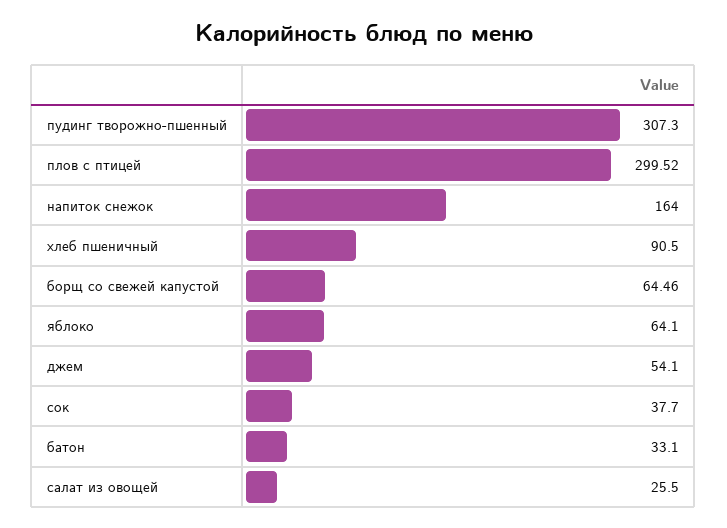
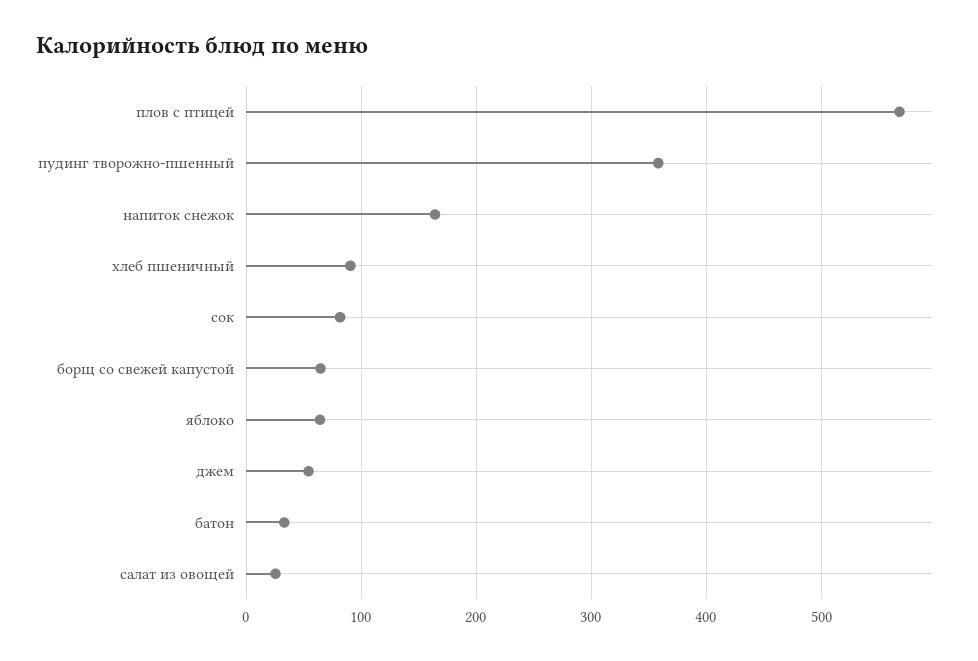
  {
-   "пудинг творожно-пшенный": 307.3,
+   "пудинг творожно-пшенный": 360,
-   "плов с птицей": 299.52,
+   "плов с птицей": 570,
    "напиток снежок": 164,
    "хлеб пшеничный": 90.5,
    "борщ со свежей капустой": 64.46,
    "яблоко": 64.1,
    "джем": 54.1,
-   "сок": 37.7,
+   "сок": 80,
    "батон": 33.1,
    "салат из овощей": 25.5
  }

